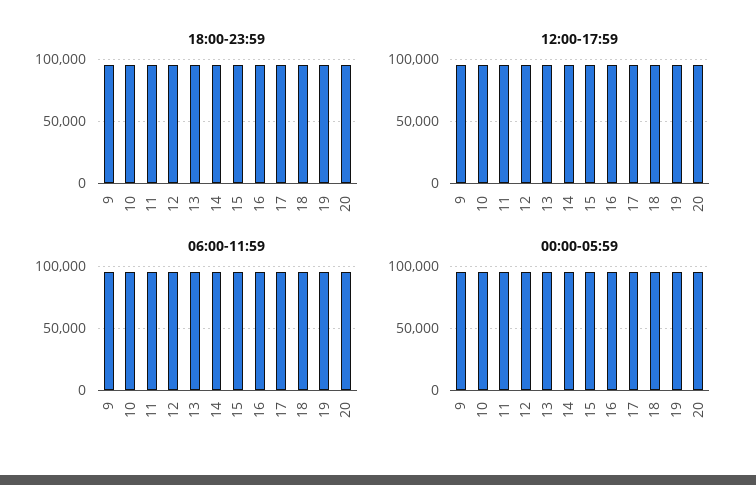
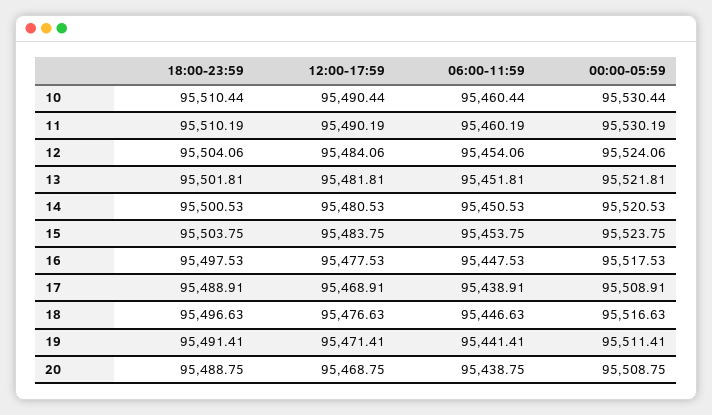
  {
    "18:00-23:59": {
-     "9": 95000,
      "10": 95510.44,
      "11": 95510.19,
      "12": 95504.06,
      "13": 95501.81,
      "14": 95500.53,
      "15": 95503.75,
      "16": 95497.53,
      "17": 95488.91,
      "18": 95496.63,
      "19": 95491.41,
      "20": 95488.75
    },
    "12:00-17:59": {
-     "9": 95000,
      "10": 95490.44,
      "11": 95490.19,
      "12": 95484.06,
      "13": 95481.81,
      "14": 95480.53,
      "15": 95483.75,
      "16": 95477.53,
      "17": 95468.91,
      "18": 95476.63,
      "19": 95471.41,
      "20": 95468.75
    },
    "06:00-11:59": {
-     "9": 95000,
      "10": 95460.44,
      "11": 95460.19,
      "12": 95454.06,
      "13": 95451.81,
      "14": 95450.53,
      "15": 95453.75,
      "16": 95447.53,
      "17": 95438.91,
      "18": 95446.63,
      "19": 95441.41,
      "20": 95438.75
    },
    "00:00-05:59": {
-     "9": 95000,
      "10": 95530.44,
      "11": 95530.19,
      "12": 95524.06,
      "13": 95521.81,
      "14": 95520.53,
      "15": 95523.75,
      "16": 95517.53,
      "17": 95508.91,
      "18": 95516.63,
      "19": 95511.41,
      "20": 95508.75
    }
  }

